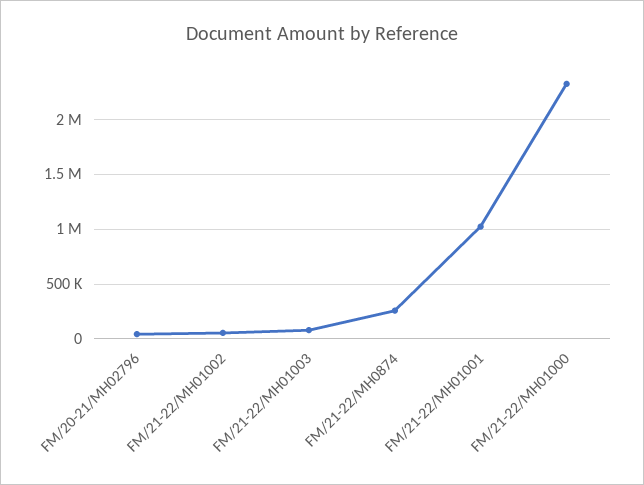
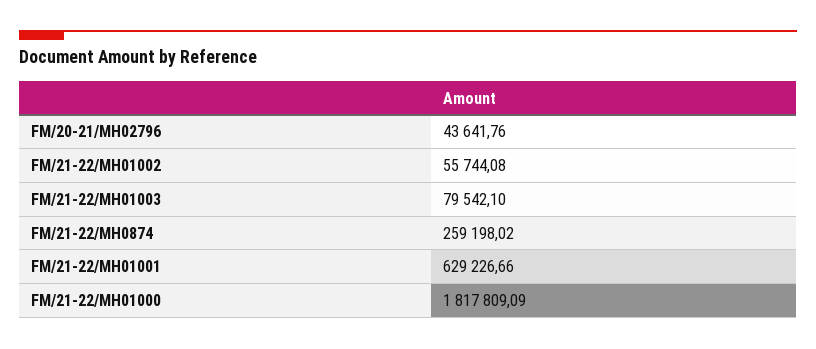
  {
    "FM/20-21/MH02796": 43641.76,
    "FM/21-22/MH01002": 55744.08,
    "FM/21-22/MH01003": 79542.1,
    "FM/21-22/MH0874": 259198.02,
-   "FM/21-22/MH01001": 1000000,
+   "FM/21-22/MH01001": 629226.66,
-   "FM/21-22/MH01000": 2300000
+   "FM/21-22/MH01000": 1817809.09
  }

